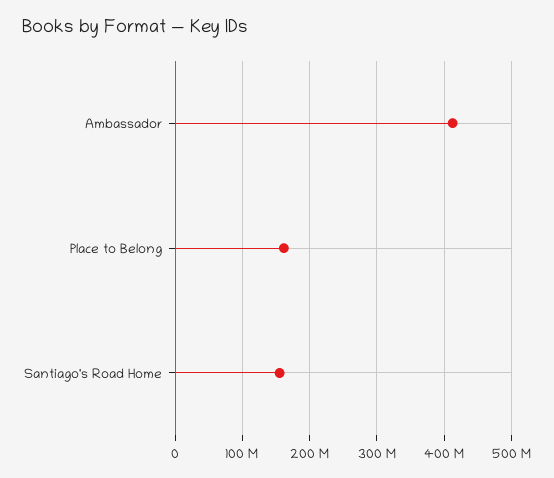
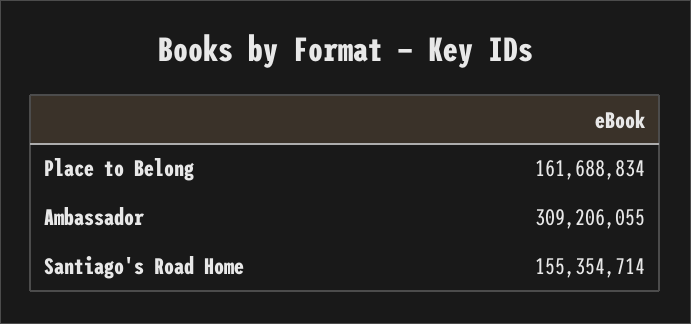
  {
-   "Ambassador": 410000000,
+   "Ambassador": 309206055,
    "Place to Belong": 161688834,
    "Santiago's Road Home": 155354714
  }

